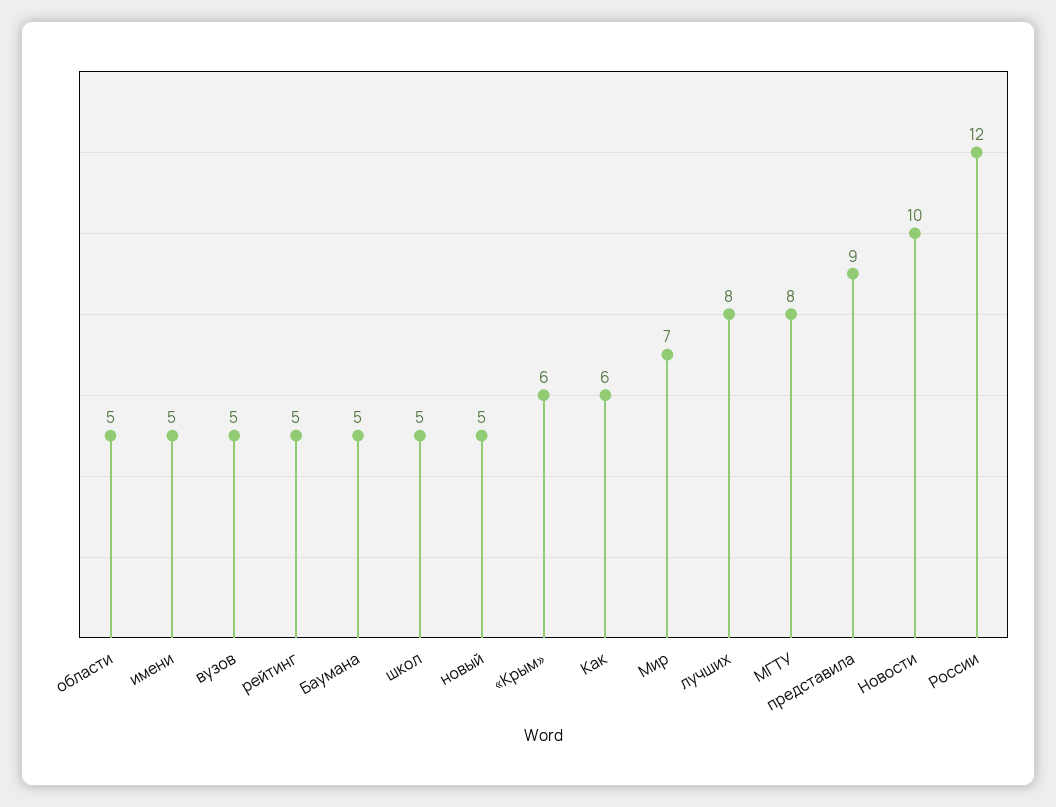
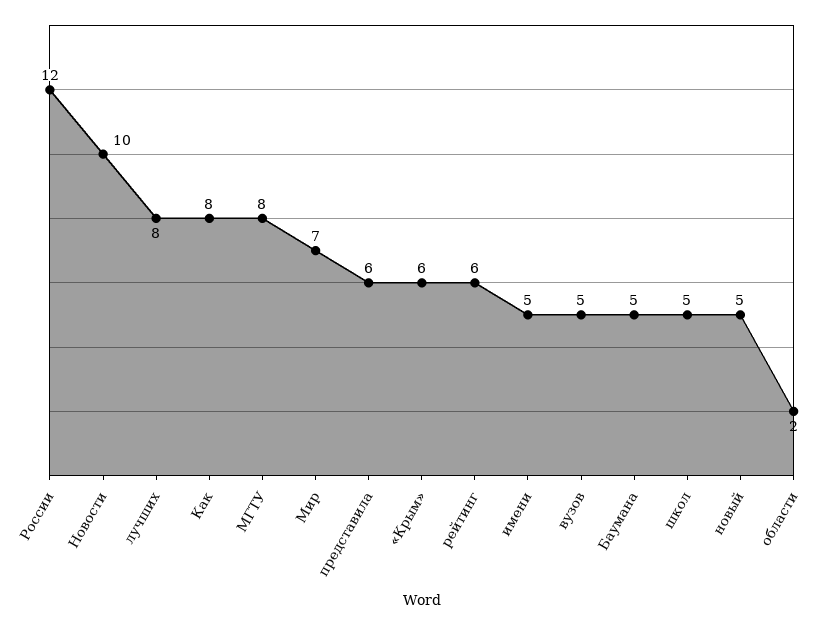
  {
-   "области": 5,
+   "области": 2,
    "имени": 5,
    "вузов": 5,
-   "рейтинг": 5,
+   "рейтинг": 6,
    "Баумана": 5,
    "школ": 5,
    "новый": 5,
    "«Крым»": 6,
-   "Как": 6,
+   "Как": 8,
    "Мир": 7,
    "лучших": 8,
    "МГТУ": 8,
-   "представила": 9,
+   "представила": 6,
    "Новости": 10,
    "России": 12
  }

